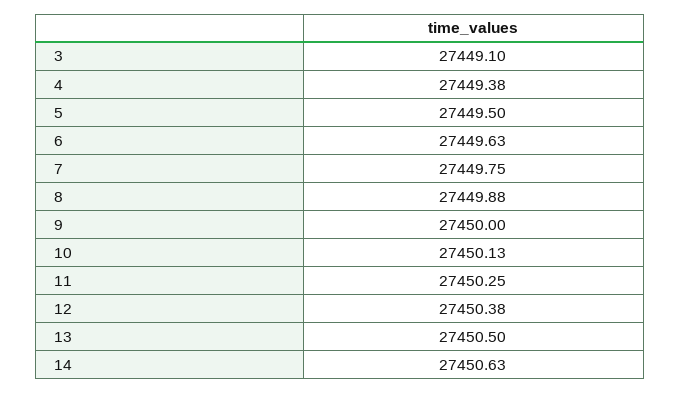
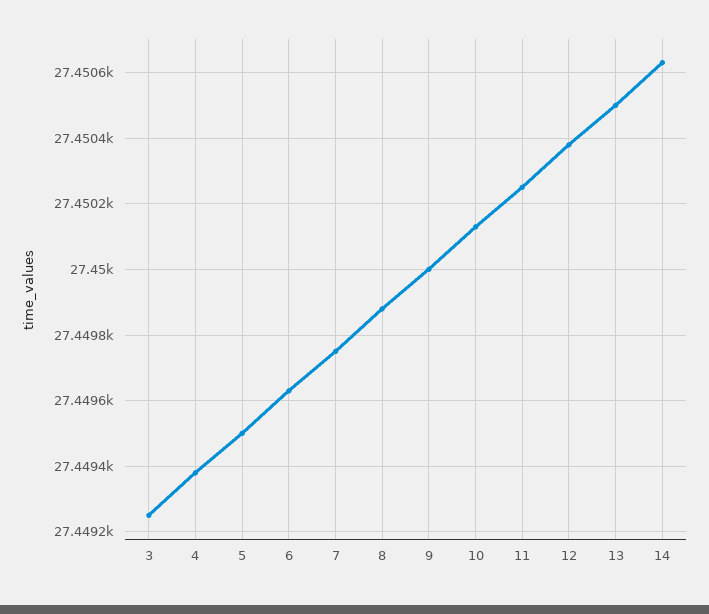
  {
-   "3": 27449.1,
+   "3": 27449.25,
    "4": 27449.38,
    "5": 27449.5,
    "6": 27449.63,
    "7": 27449.75,
    "8": 27449.88,
    "9": 27450,
    "10": 27450.13,
    "11": 27450.25,
    "12": 27450.38,
    "13": 27450.5,
    "14": 27450.63
  }

